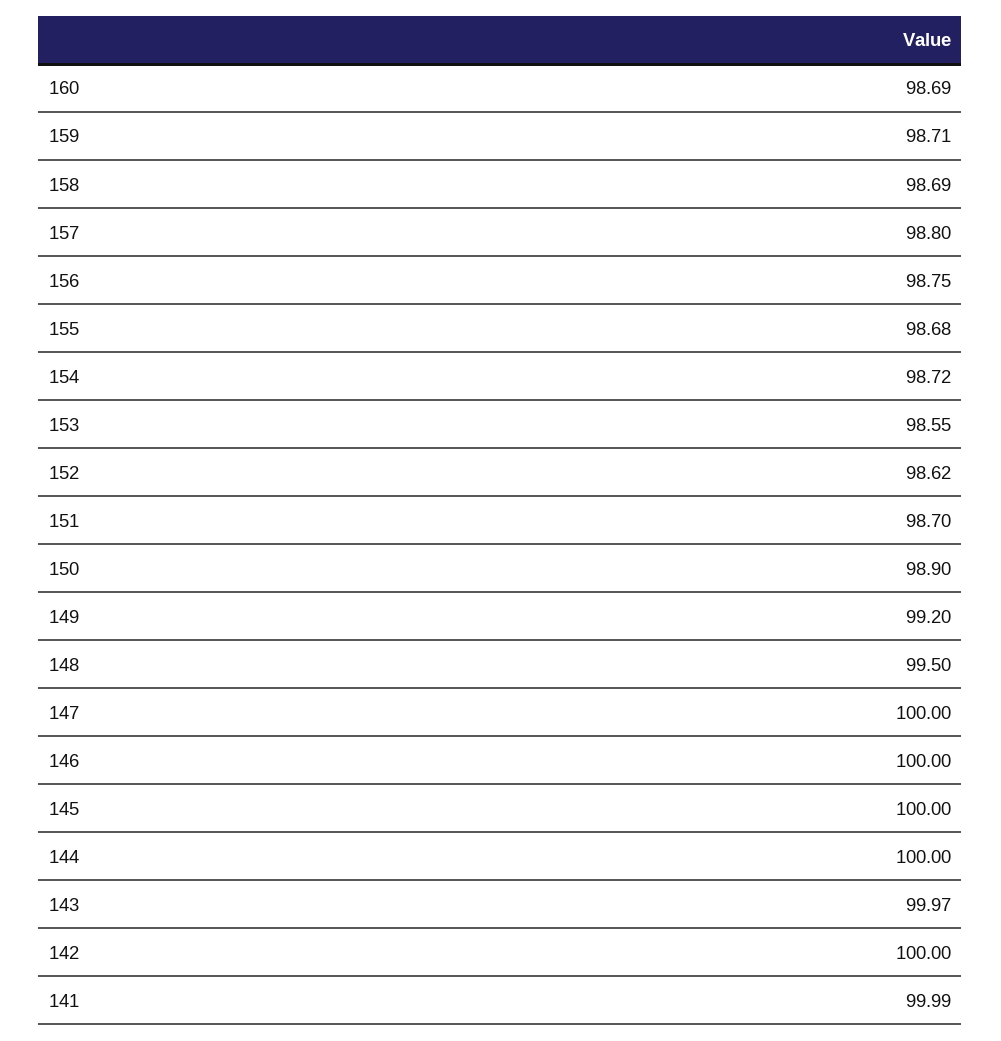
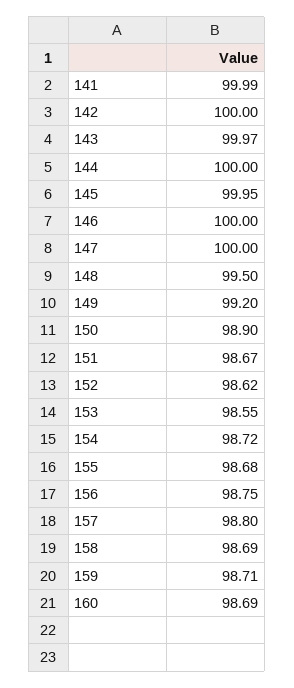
  {
    "160": 98.69,
    "159": 98.71,
    "158": 98.69,
    "157": 98.8,
    "156": 98.75,
    "155": 98.68,
    "154": 98.72,
    "153": 98.55,
    "152": 98.62,
-   "151": 98.7,
+   "151": 98.67,
    "150": 98.9,
    "149": 99.2,
    "148": 99.5,
    "147": 100,
    "146": 100,
-   "145": 100,
+   "145": 99.95,
    "144": 100,
    "143": 99.97,
    "142": 100,
    "141": 99.99
  }

